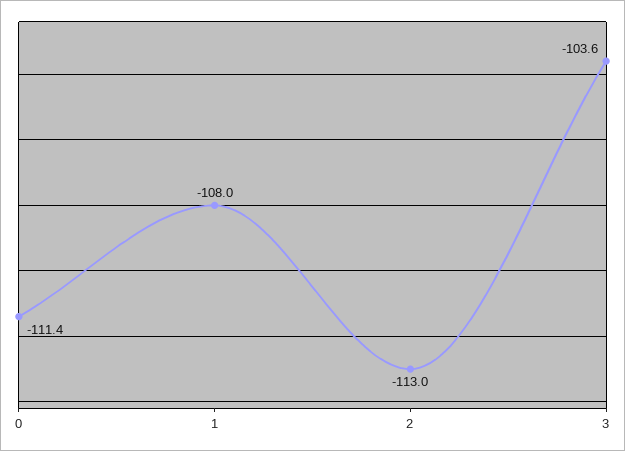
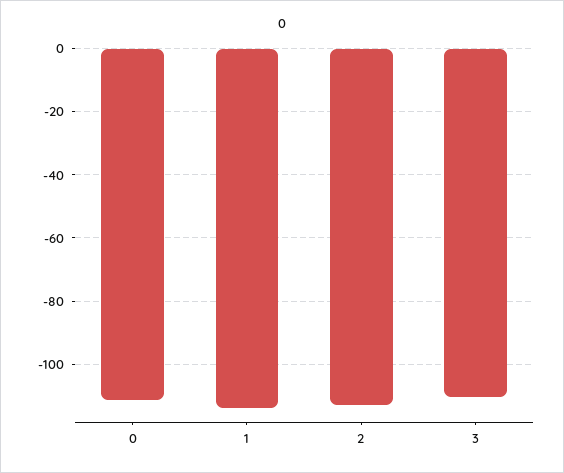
  {
    "0": -111.4,
-   "1": -108,
+   "1": -114,
    "2": -113,
-   "3": -103.6
+   "3": -110
  }

